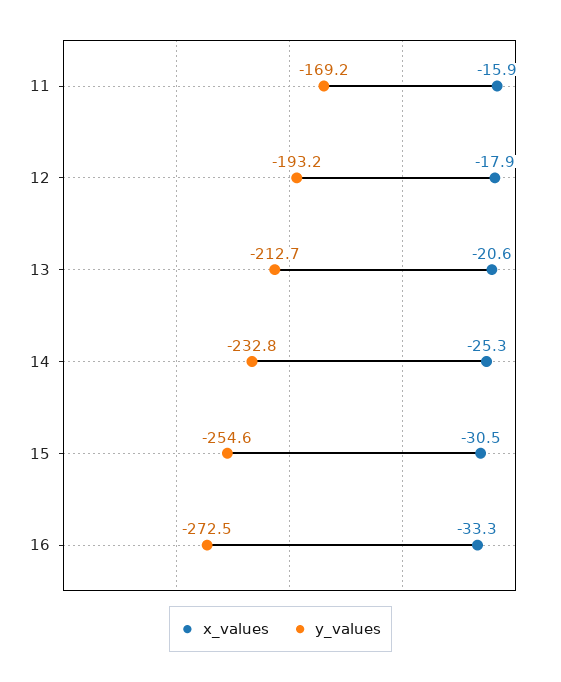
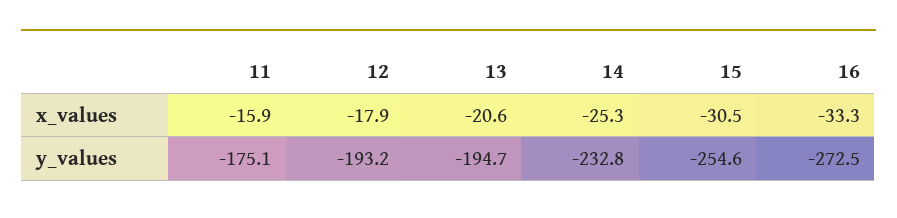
  {
    "x_values": {
      "11": -15.9,
      "12": -17.9,
      "13": -20.6,
      "14": -25.3,
      "15": -30.5,
      "16": -33.3
    },
    "y_values": {
-     "11": -169.2,
+     "11": -175.1,
      "12": -193.2,
-     "13": -212.7,
+     "13": -194.7,
      "14": -232.8,
      "15": -254.6,
      "16": -272.5
    }
  }

